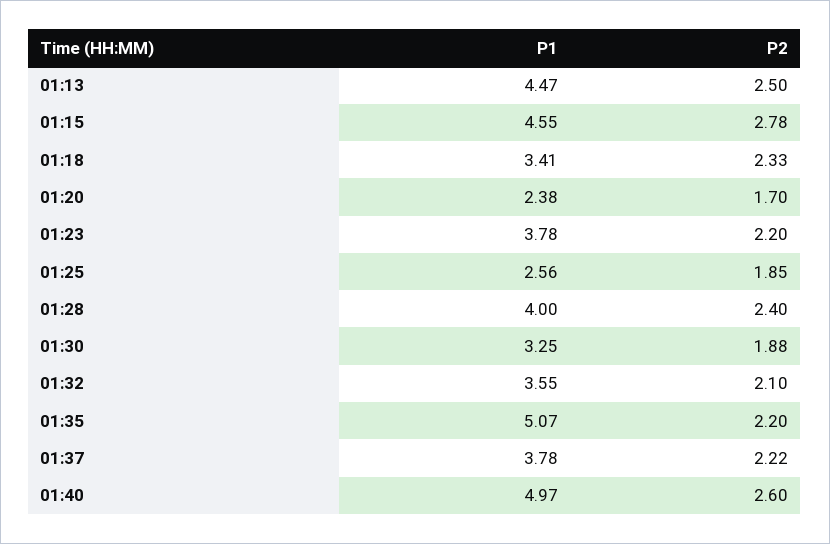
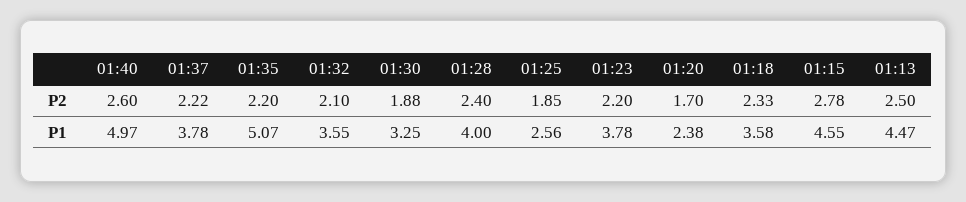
  {
    "P1": {
      "01:13": 4.47,
      "01:15": 4.55,
-     "01:18": 3.41,
+     "01:18": 3.58,
      "01:20": 2.38,
      "01:23": 3.78,
      "01:25": 2.56,
      "01:28": 4,
      "01:30": 3.25,
      "01:32": 3.55,
      "01:35": 5.07,
      "01:37": 3.78,
      "01:40": 4.97
    },
    "P2": {
      "01:13": 2.5,
      "01:15": 2.78,
      "01:18": 2.33,
      "01:20": 1.7,
      "01:23": 2.2,
      "01:25": 1.85,
      "01:28": 2.4,
      "01:30": 1.88,
      "01:32": 2.1,
      "01:35": 2.2,
      "01:37": 2.22,
      "01:40": 2.6
    }
  }

